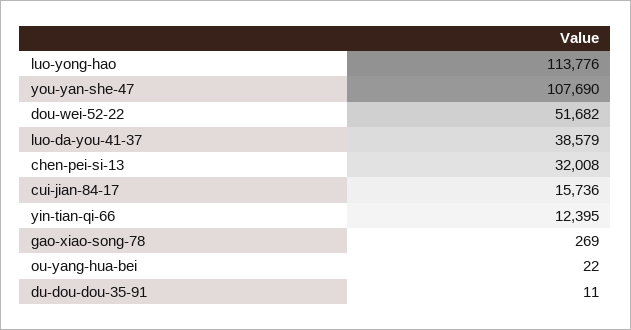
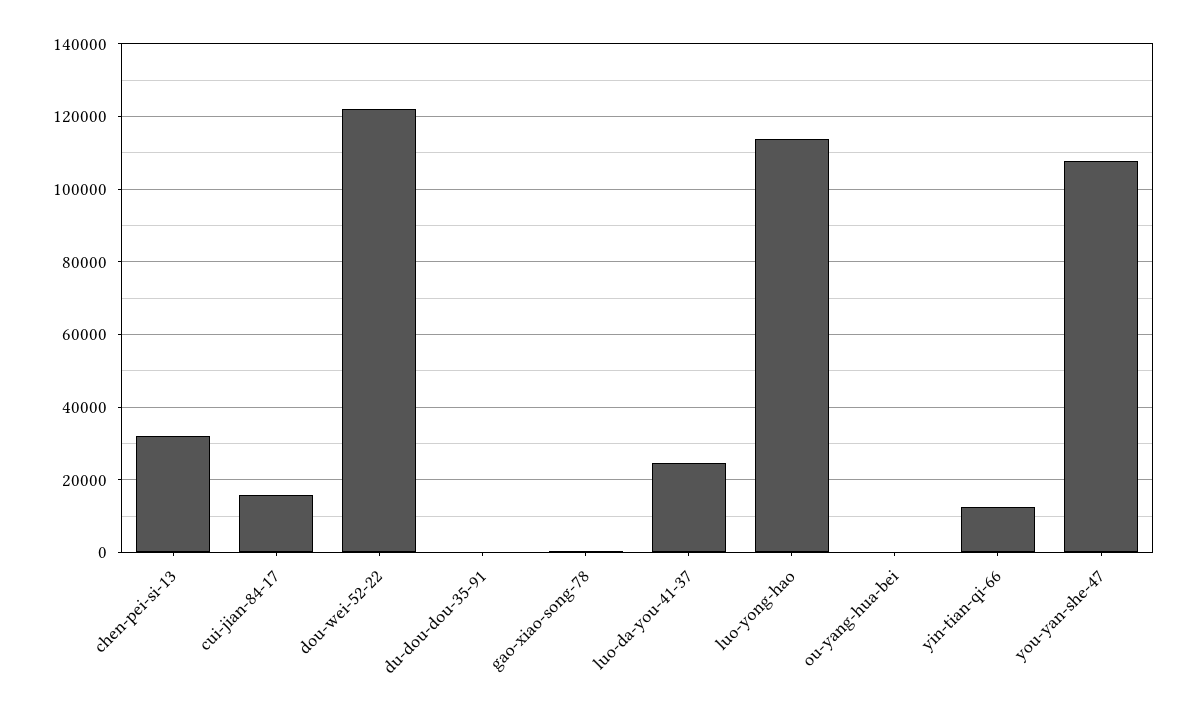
  {
    "luo-yong-hao": 113776,
    "you-yan-she-47": 107690,
-   "dou-wei-52-22": 51682,
+   "dou-wei-52-22": 122000,
-   "luo-da-you-41-37": 38579,
+   "luo-da-you-41-37": 24000,
    "chen-pei-si-13": 32008,
    "cui-jian-84-17": 15736,
    "yin-tian-qi-66": 12395,
    "gao-xiao-song-78": 269,
    "ou-yang-hua-bei": 22,
    "du-dou-dou-35-91": 11
  }

